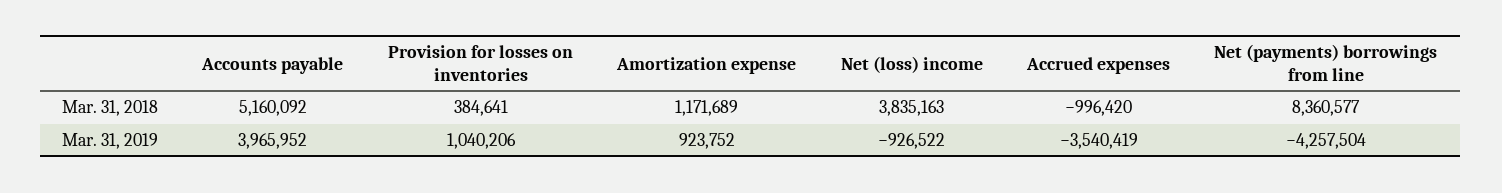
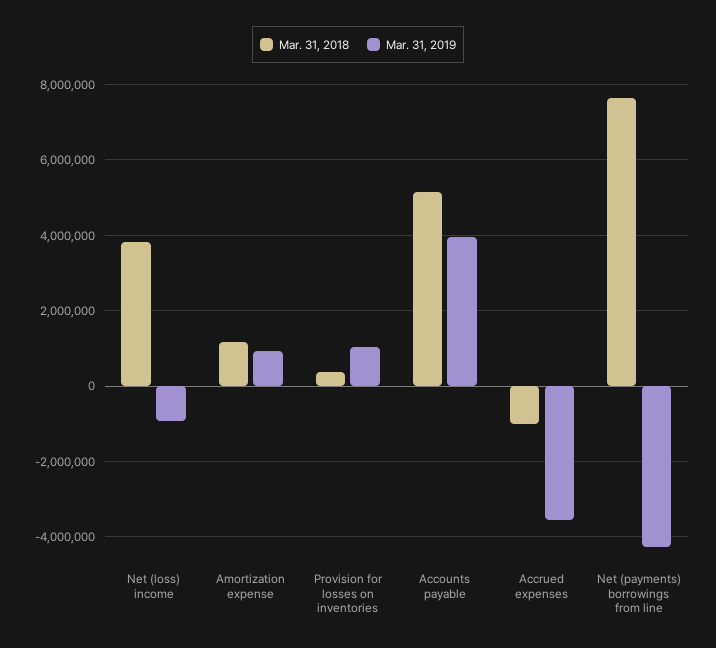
  {
    "Mar. 31, 2018": {
      "Accounts payable": 5160092,
      "Provision for losses on inventories": 384641,
      "Amortization expense": 1171689,
      "Net (loss) income": 3835163,
      "Accrued expenses": -996420,
-     "Net (payments) borrowings from line": 8360577
+     "Net (payments) borrowings from line": 7600000
    },
    "Mar. 31, 2019": {
      "Accounts payable": 3965952,
      "Provision for losses on inventories": 1040206,
      "Amortization expense": 923752,
      "Net (loss) income": -926522,
      "Accrued expenses": -3540419,
      "Net (payments) borrowings from line": -4257504
    }
  }

